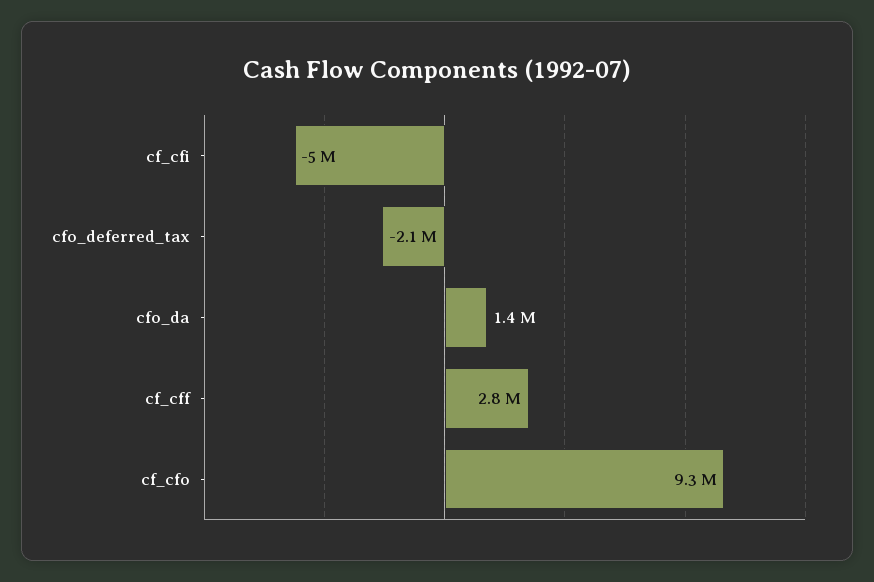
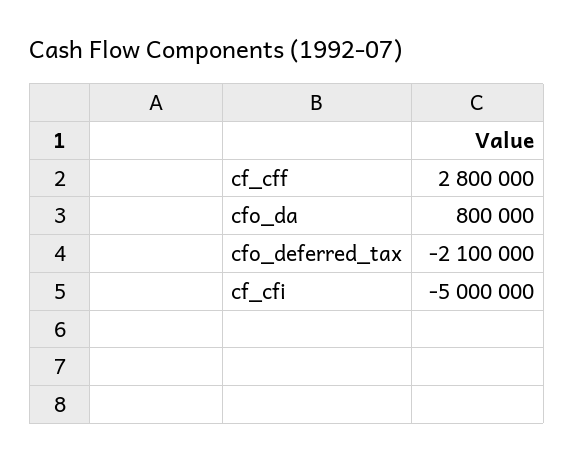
  {
    "cf_cfi": -5000000,
    "cfo_deferred_tax": -2100000,
-   "cfo_da": 1400000,
+   "cfo_da": 800000,
-   "cf_cff": 2800000,
+   "cf_cff": 2800000
-   "cf_cfo": 9300000
  }

